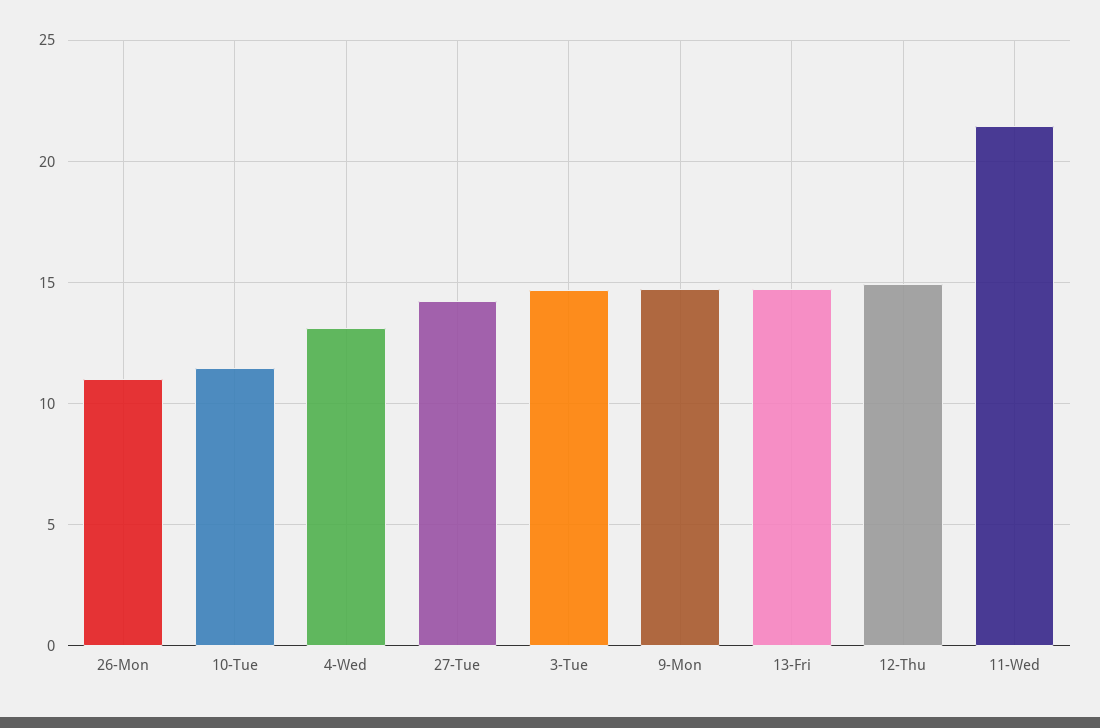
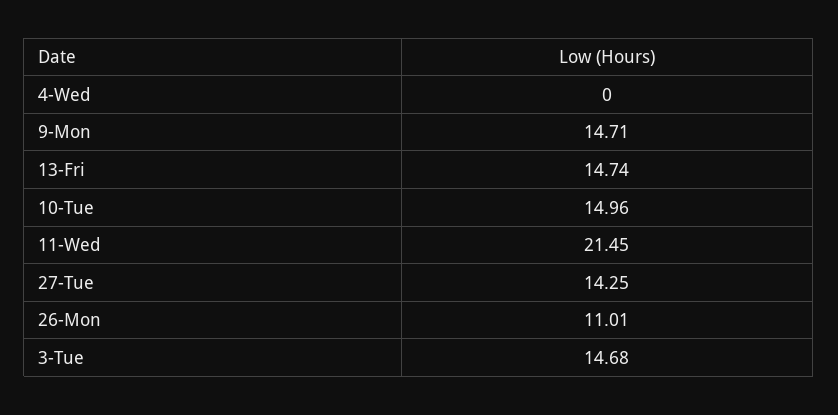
  {
    "26-Mon": 11.01,
-   "10-Tue": 11.5,
+   "10-Tue": 14.96,
-   "4-Wed": 13,
+   "4-Wed": 0,
    "27-Tue": 14.25,
    "3-Tue": 14.68,
    "9-Mon": 14.71,
    "13-Fri": 14.74,
-   "12-Thu": 15,
    "11-Wed": 21.45
  }

